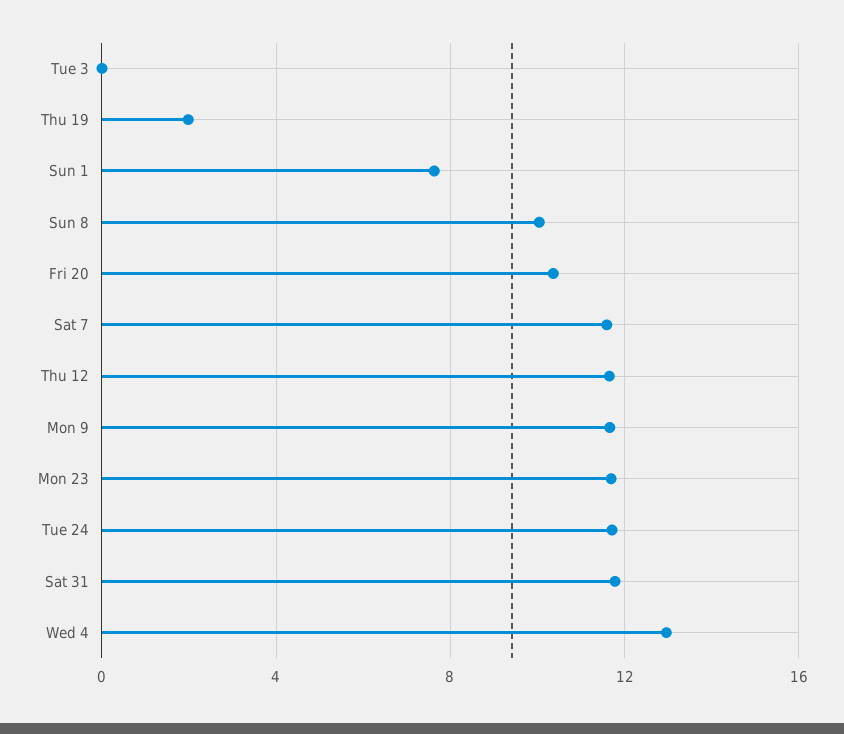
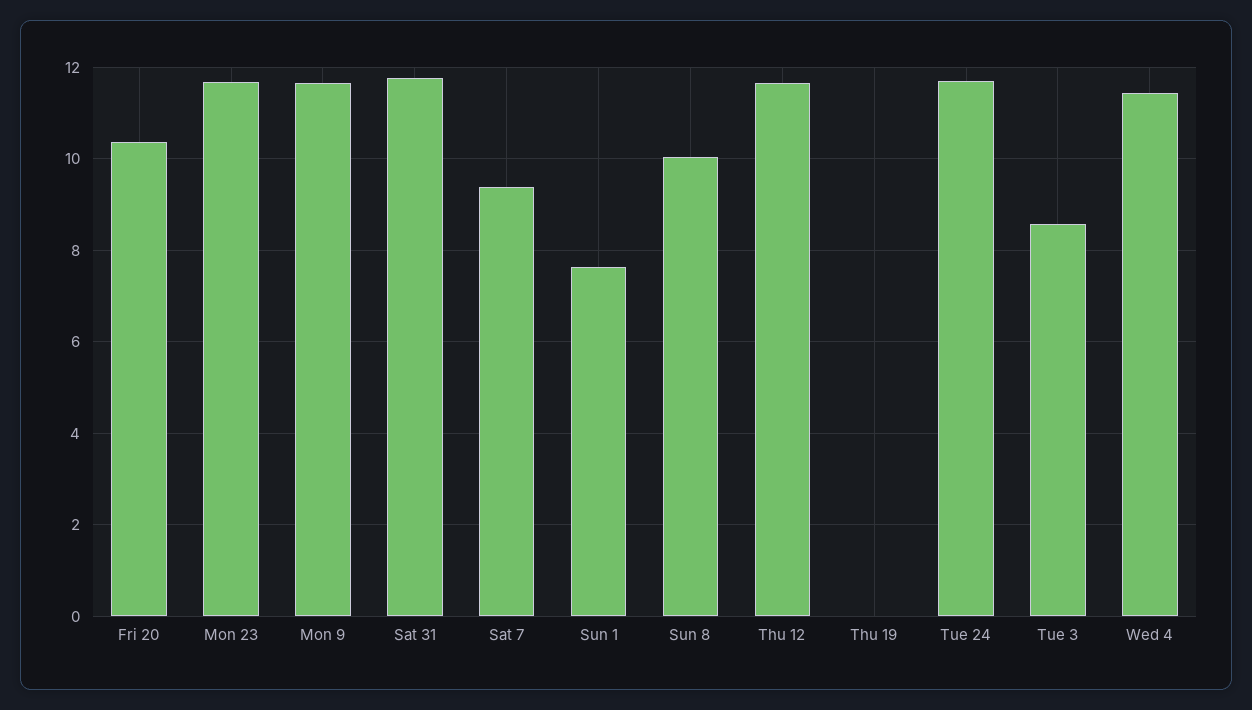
  {
-   "Tue 3": 0,
+   "Tue 3": 8.6,
-   "Thu 19": 2,
+   "Thu 19": 0,
    "Sun 1": 7.6,
    "Sun 8": 10,
    "Fri 20": 10.4,
-   "Sat 7": 11.5,
+   "Sat 7": 9.4,
    "Thu 12": 11.6,
    "Mon 9": 11.6,
    "Mon 23": 11.6,
    "Tue 24": 11.8,
    "Sat 31": 11.8,
-   "Wed 4": 13
+   "Wed 4": 11.4
  }

